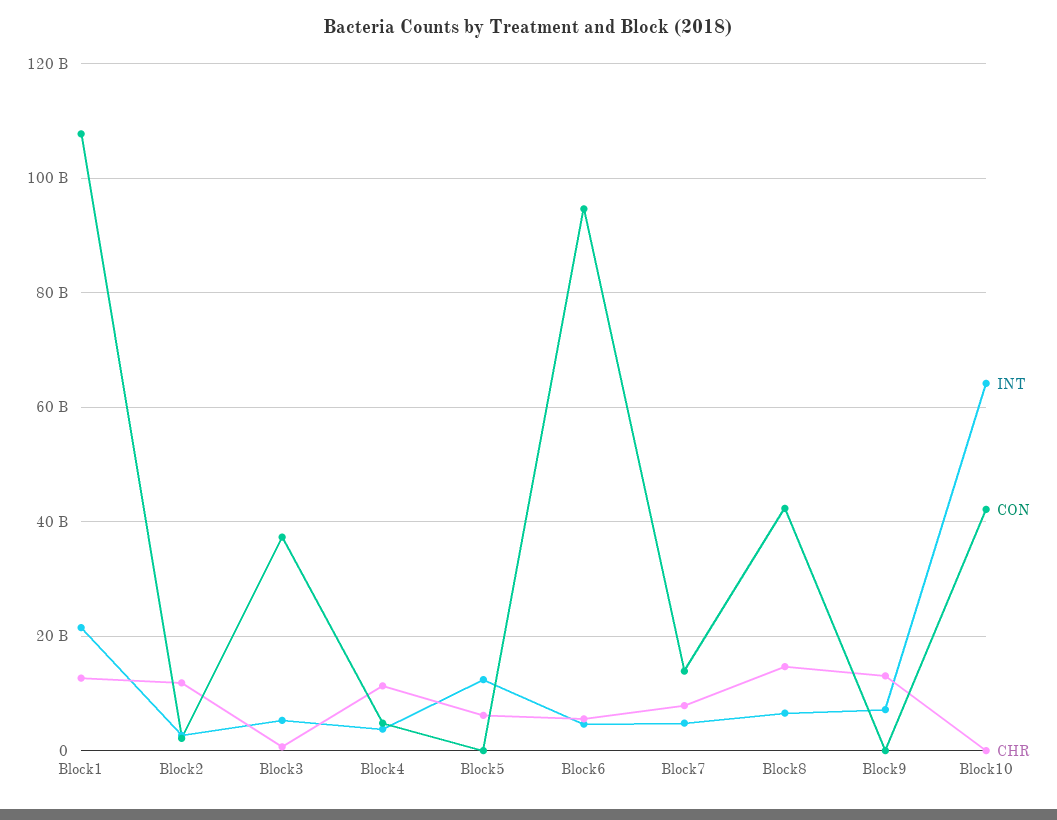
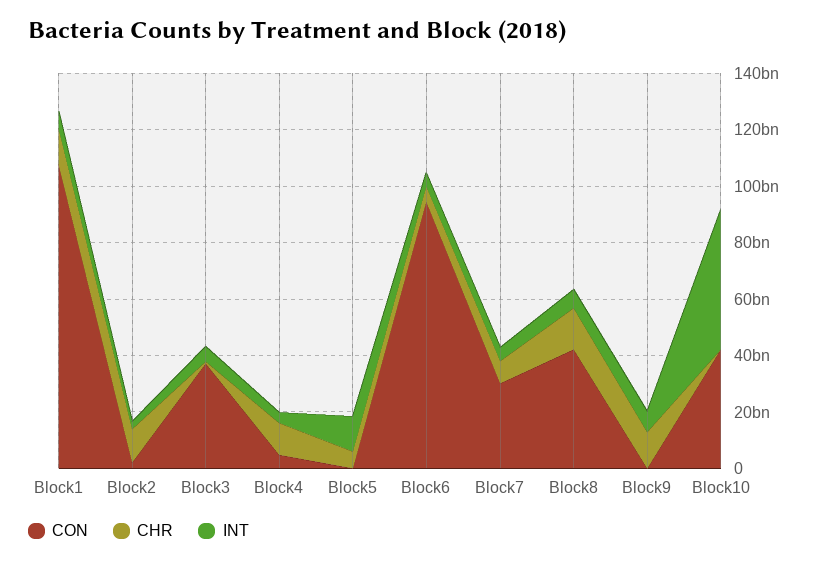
  {
    "INT": {
-     "Block1": 22000000000,
+     "Block1": 5000000000,
      "Block2": 2000000000,
      "Block3": 6000000000,
      "Block4": 4000000000,
      "Block5": 12000000000,
      "Block6": 4000000000,
      "Block7": 4000000000,
      "Block8": 6000000000,
      "Block9": 8000000000,
-     "Block10": 64000000000
+     "Block10": 50000000000
    },
    "CON": {
      "Block1": 108000000000,
      "Block2": 2000000000,
      "Block3": 38000000000,
      "Block4": 4000000000,
      "Block5": 0,
      "Block6": 94000000000,
-     "Block7": 14000000000,
+     "Block7": 30000000000,
      "Block8": 42000000000,
      "Block9": 0,
      "Block10": 42000000000
    },
    "CHR": {
      "Block1": 12000000000,
      "Block2": 12000000000,
      "Block3": 0,
      "Block4": 12000000000,
      "Block5": 6000000000,
      "Block6": 6000000000,
      "Block7": 8000000000,
      "Block8": 14000000000,
      "Block9": 14000000000,
      "Block10": 0
    }
  }

